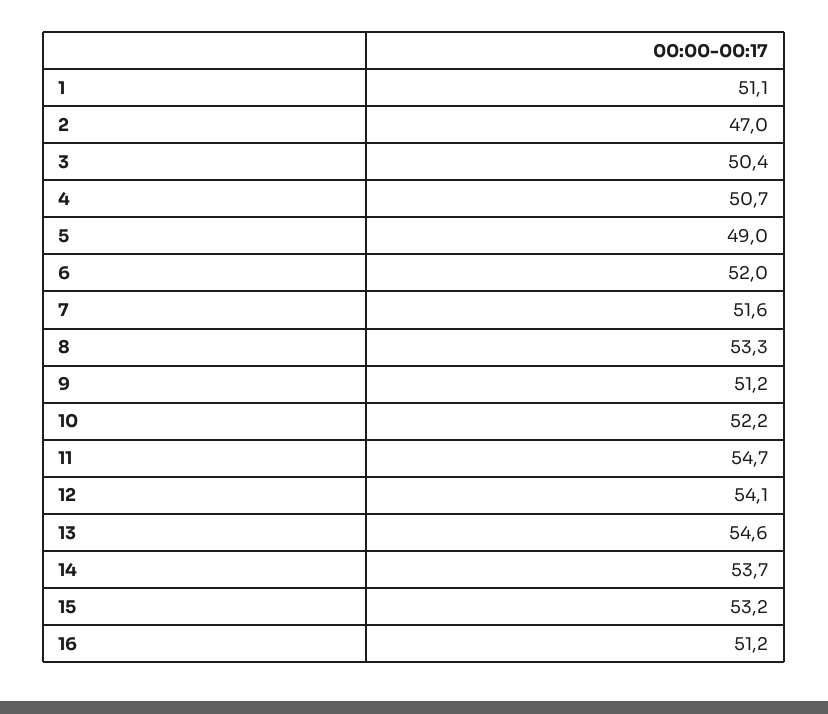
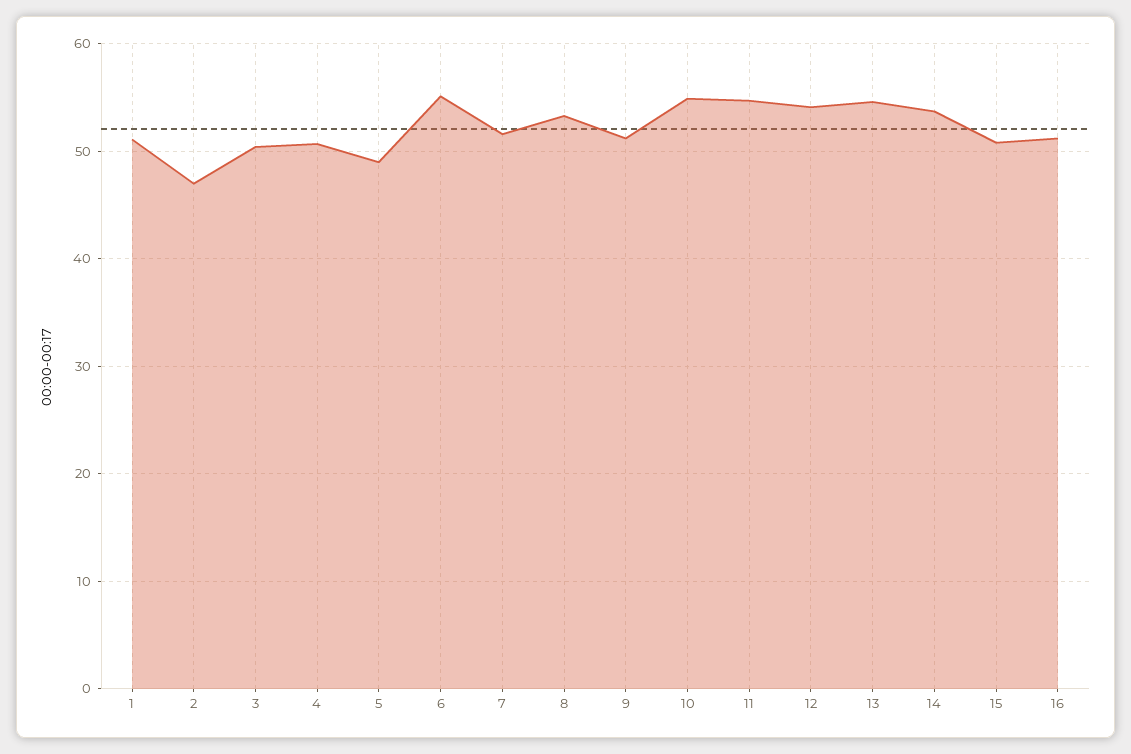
  {
    "1": 51.1,
    "2": 47,
    "3": 50.4,
    "4": 50.7,
    "5": 49,
-   "6": 52,
+   "6": 55,
    "7": 51.6,
    "8": 53.3,
    "9": 51.2,
-   "10": 52.2,
+   "10": 55,
    "11": 54.7,
    "12": 54.1,
    "13": 54.6,
    "14": 53.7,
-   "15": 53.2,
+   "15": 51,
    "16": 51.2
  }

